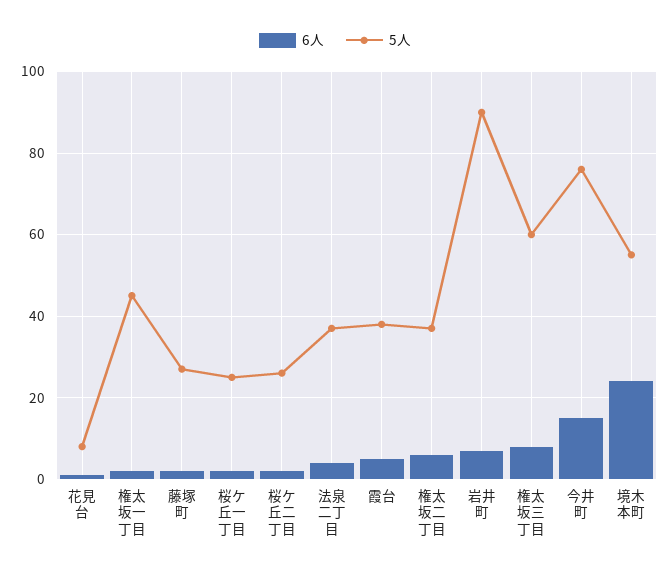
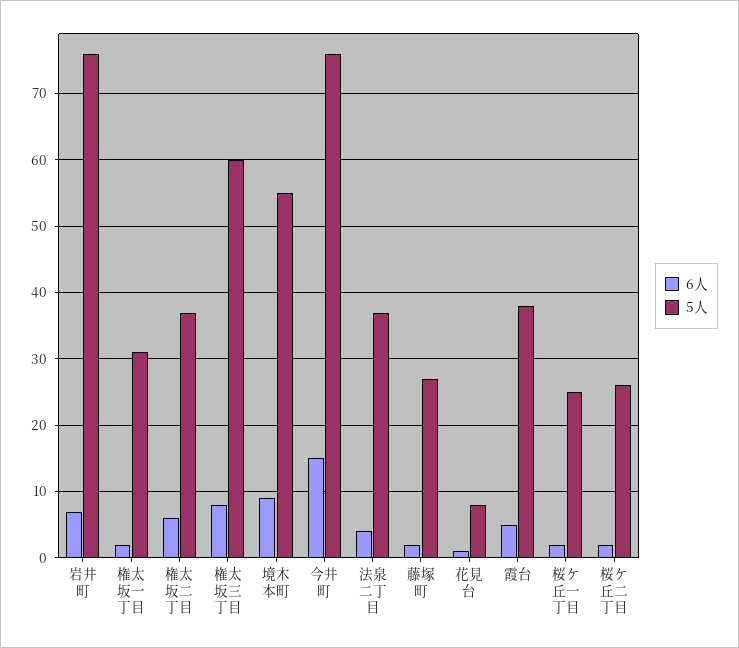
  {
    "6人": {
      "花見台": 1,
      "権太坂一丁目": 2,
      "藤塚町": 2,
      "桜ケ丘一丁目": 2,
      "桜ケ丘二丁目": 2,
      "法泉二丁目": 4,
      "霞台": 5,
      "権太坂二丁目": 6,
      "岩井町": 7,
      "権太坂三丁目": 8,
      "今井町": 15,
-     "境木本町": 25
+     "境木本町": 9
    },
    "5人": {
      "花見台": 8,
-     "権太坂一丁目": 45,
+     "権太坂一丁目": 31,
      "藤塚町": 27,
      "桜ケ丘一丁目": 25,
      "桜ケ丘二丁目": 26,
      "法泉二丁目": 37,
      "霞台": 38,
      "権太坂二丁目": 37,
-     "岩井町": 90,
+     "岩井町": 76,
      "権太坂三丁目": 60,
      "今井町": 76,
      "境木本町": 55
    }
  }

